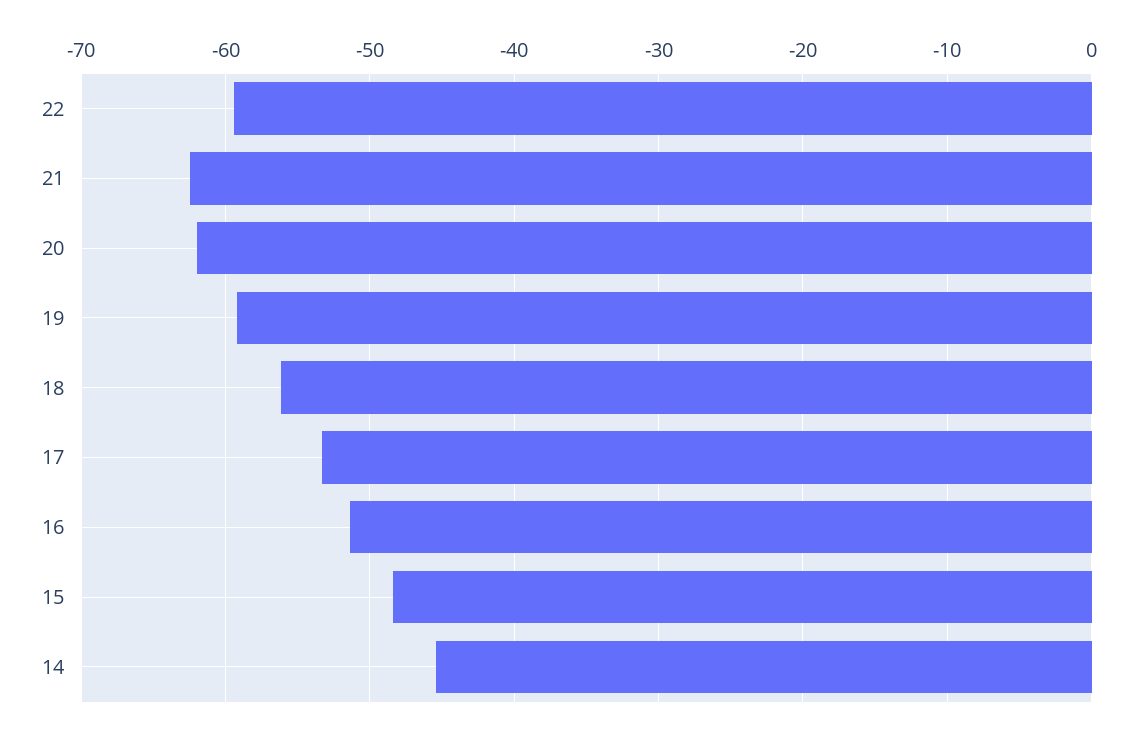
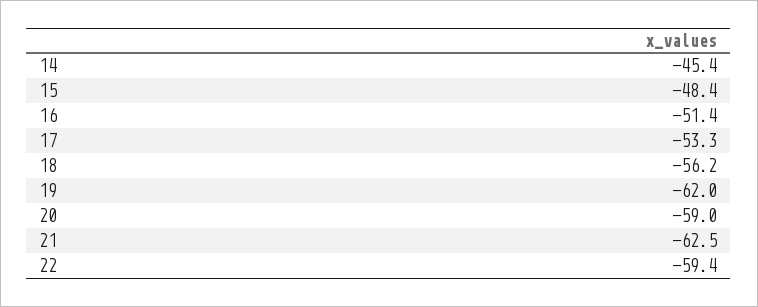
  {
    "22": -59.4,
    "21": -62.5,
-   "20": -62,
+   "20": -59,
-   "19": -59,
+   "19": -62,
    "18": -56.2,
    "17": -53.3,
    "16": -51.4,
    "15": -48.4,
    "14": -45.4
  }

